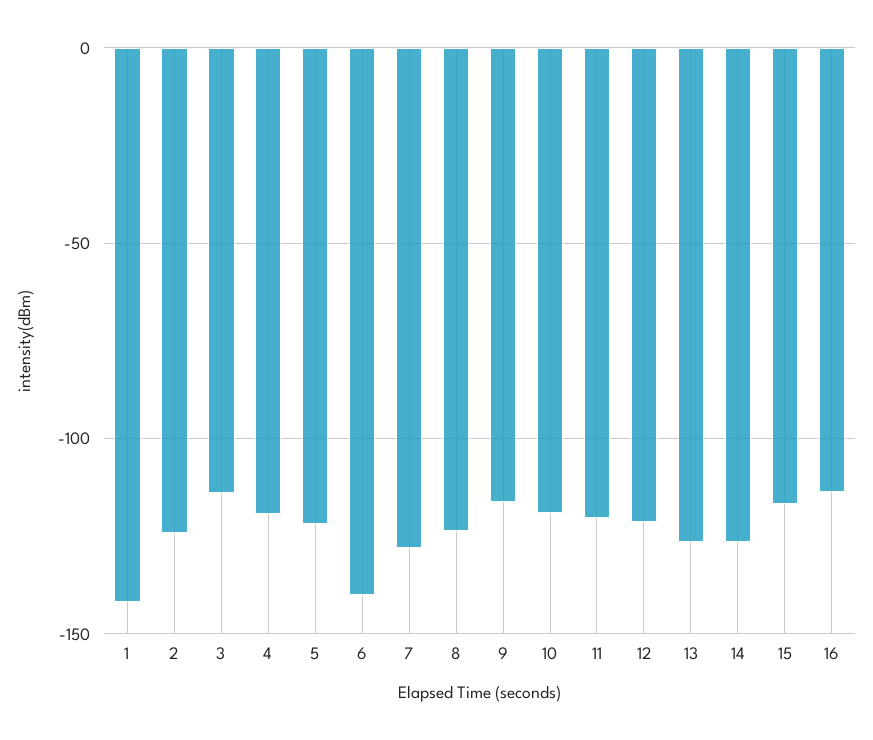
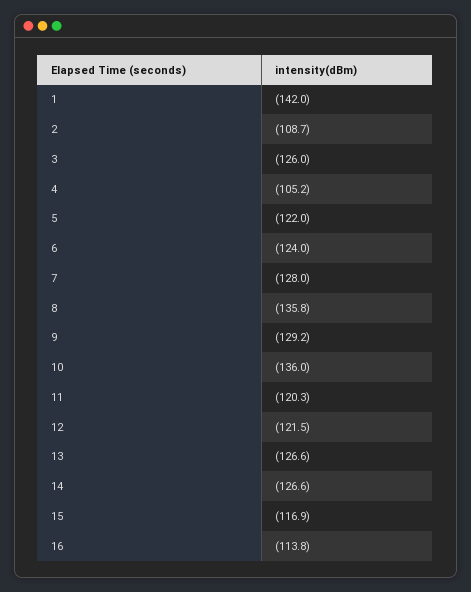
  {
    "1": -142,
-   "2": -125,
+   "2": -108.7,
-   "3": -115,
+   "3": -126,
-   "4": -120,
+   "4": -105.2,
    "5": -122,
-   "6": -140,
+   "6": -124,
    "7": -128,
-   "8": -125,
+   "8": -135.8,
-   "9": -115,
+   "9": -129.2,
-   "10": -120,
+   "10": -136,
    "11": -120.3,
    "12": -121.5,
    "13": -126.6,
    "14": -126.6,
    "15": -116.9,
    "16": -113.8
  }

